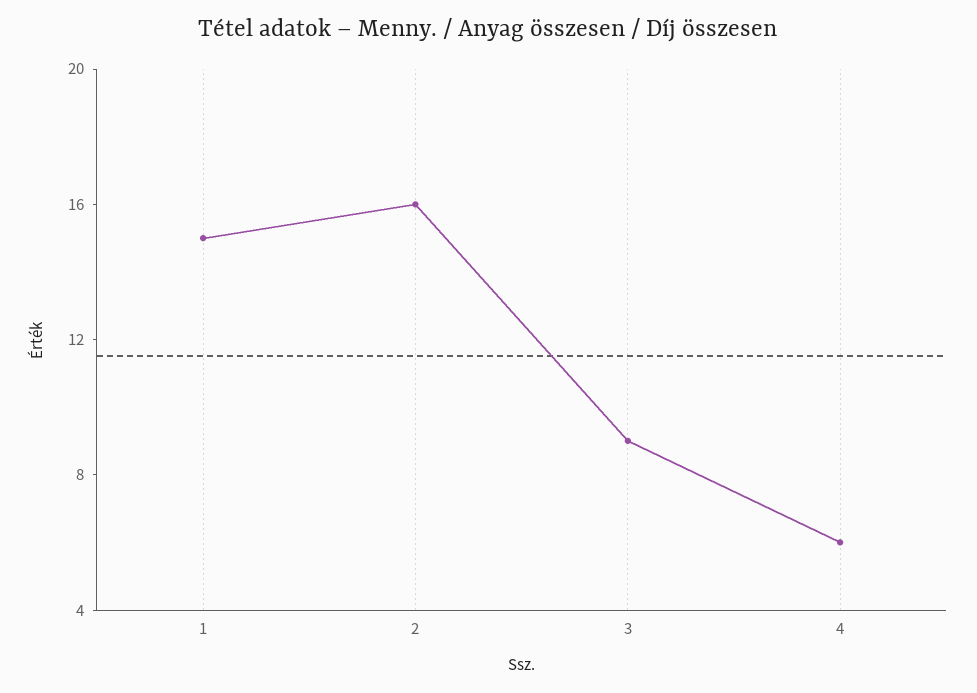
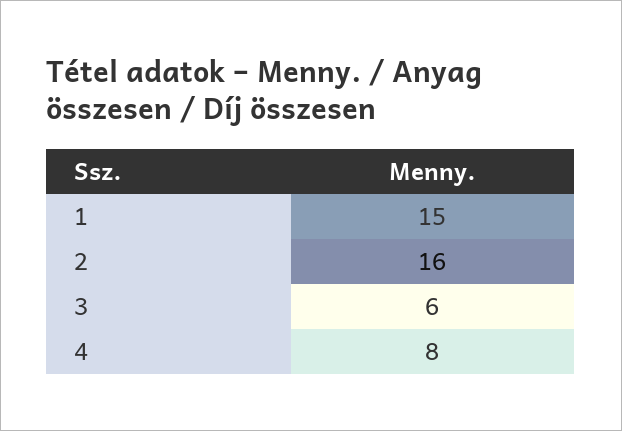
  {
    "1": 15,
    "2": 16,
-   "3": 9,
+   "3": 6,
-   "4": 6
+   "4": 8
  }

